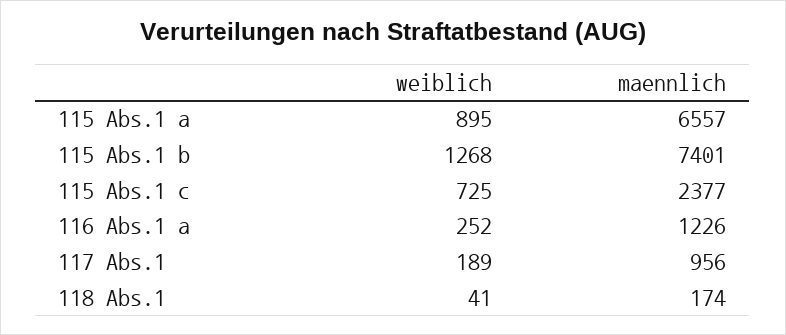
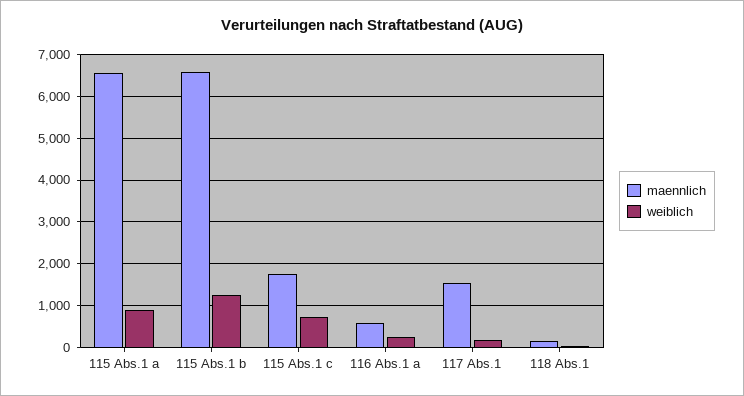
  {
    "weiblich": {
      "115 Abs.1 a": 895,
      "115 Abs.1 b": 1268,
      "115 Abs.1 c": 725,
      "116 Abs.1 a": 252,
      "117 Abs.1": 189,
      "118 Abs.1": 41
    },
    "maennlich": {
      "115 Abs.1 a": 6557,
-     "115 Abs.1 b": 7401,
+     "115 Abs.1 b": 6600,
-     "115 Abs.1 c": 2377,
+     "115 Abs.1 c": 1800,
-     "116 Abs.1 a": 1226,
+     "116 Abs.1 a": 600,
-     "117 Abs.1": 956,
+     "117 Abs.1": 1600,
      "118 Abs.1": 174
    }
  }

